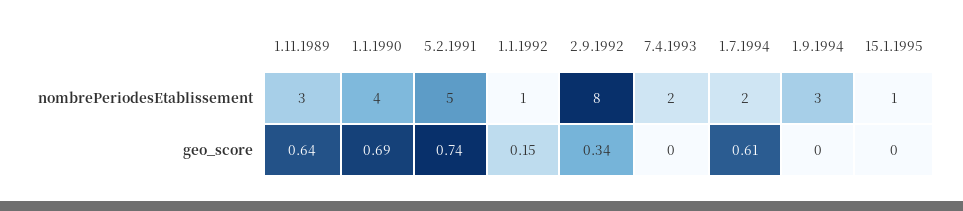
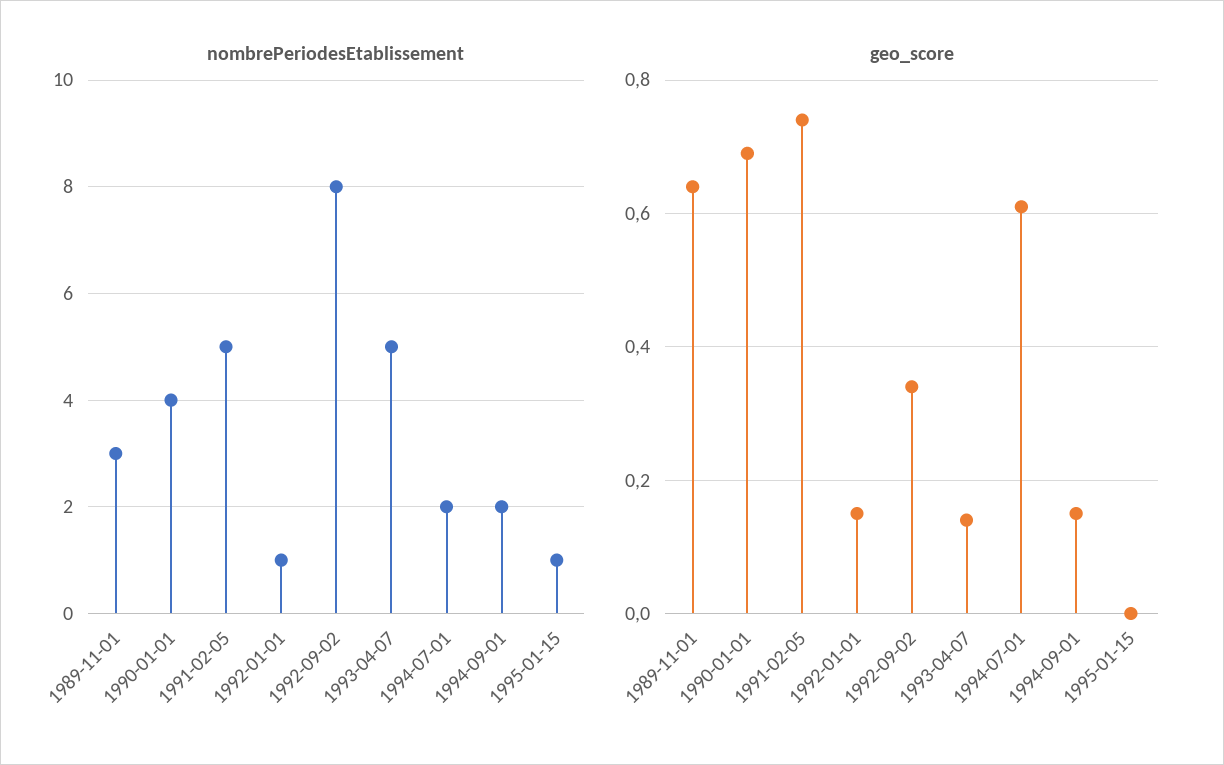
  {
    "nombrePeriodesEtablissement": {
      "1.11.1989": 3,
      "1.1.1990": 4,
      "5.2.1991": 5,
      "1.1.1992": 1,
      "2.9.1992": 8,
-     "7.4.1993": 2,
+     "7.4.1993": 5,
      "1.7.1994": 2,
-     "1.9.1994": 3,
+     "1.9.1994": 2,
      "15.1.1995": 1
    },
    "geo_score": {
      "1.11.1989": 0.64,
      "1.1.1990": 0.69,
      "5.2.1991": 0.74,
      "1.1.1992": 0.15,
      "2.9.1992": 0.34,
-     "7.4.1993": 0,
+     "7.4.1993": 0.15,
      "1.7.1994": 0.61,
-     "1.9.1994": 0,
+     "1.9.1994": 0.15,
      "15.1.1995": 0
    }
  }

